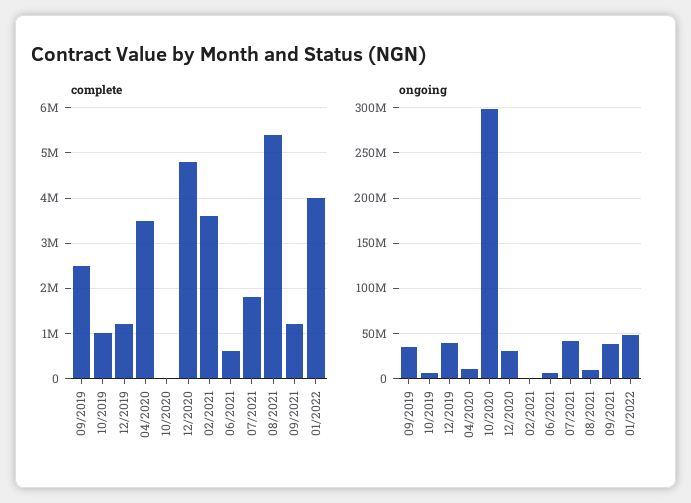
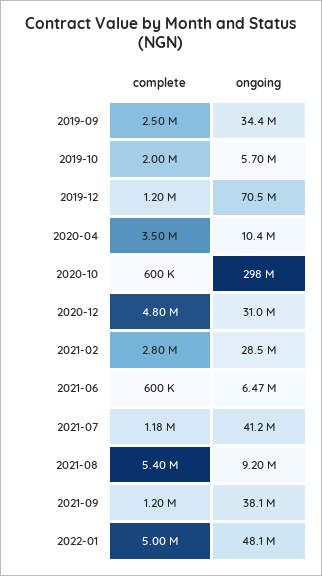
  {
    "complete": {
      "09/2019": 2500000,
-     "10/2019": 1000000,
+     "10/2019": 2000000,
      "12/2019": 1200000,
      "04/2020": 3500000,
-     "10/2020": 0,
+     "10/2020": 600000,
      "12/2020": 4800000,
-     "02/2021": 3600000,
+     "02/2021": 2800000,
      "06/2021": 600000,
-     "07/2021": 1800000,
+     "07/2021": 1180000,
      "08/2021": 5400000,
      "09/2021": 1200000,
-     "01/2022": 4000000
+     "01/2022": 5000000
    },
    "ongoing": {
      "09/2019": 34400000,
      "10/2019": 5700000,
-     "12/2019": 40000000,
+     "12/2019": 70500000,
      "04/2020": 10400000,
      "10/2020": 298000000,
      "12/2020": 31000000,
-     "02/2021": 0,
+     "02/2021": 28500000,
      "06/2021": 6470000,
      "07/2021": 41200000,
      "08/2021": 9200000,
      "09/2021": 38100000,
      "01/2022": 48100000
    }
  }

